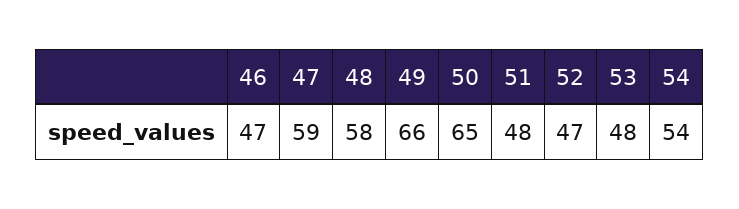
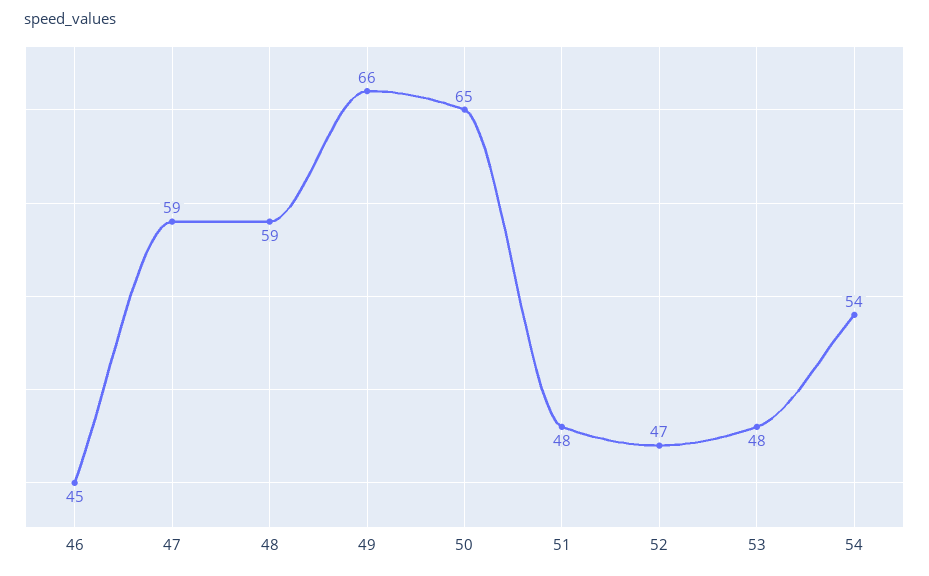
  {
-   "46": 47,
+   "46": 45,
    "47": 59,
-   "48": 58,
+   "48": 59,
    "49": 66,
    "50": 65,
    "51": 48,
    "52": 47,
    "53": 48,
    "54": 54
  }

